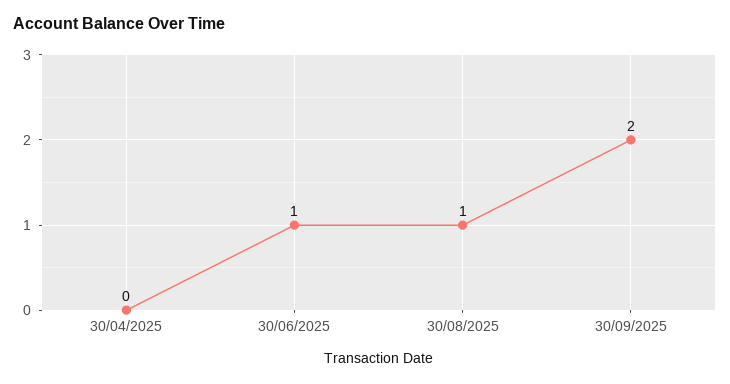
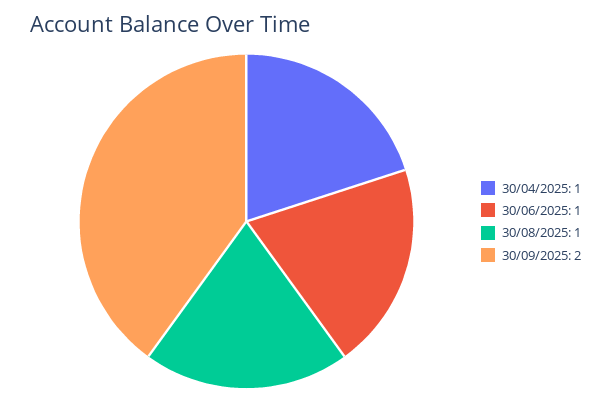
  {
-   "30/04/2025": 0,
+   "30/04/2025": 1,
    "30/06/2025": 1,
    "30/08/2025": 1,
    "30/09/2025": 2
  }

